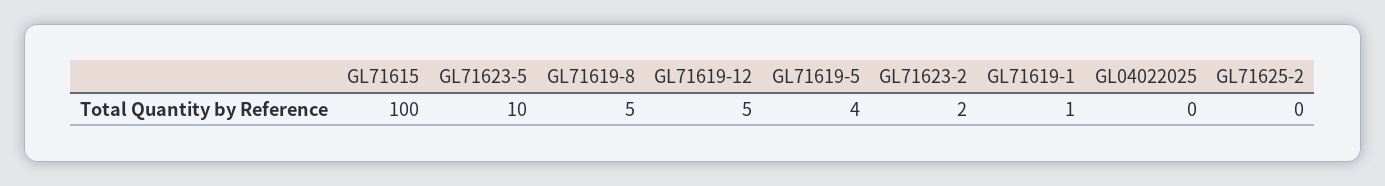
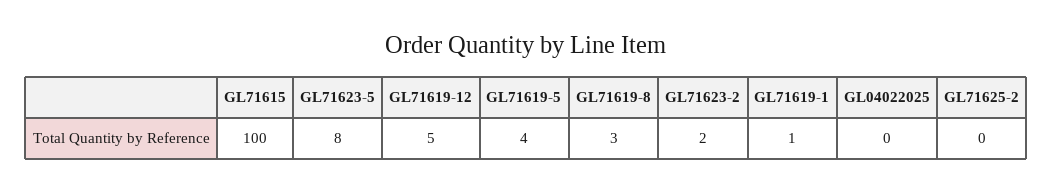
  {
    "GL71615": 100,
-   "GL71623-5": 10,
+   "GL71623-5": 8,
-   "GL71619-8": 5,
+   "GL71619-8": 3,
    "GL71619-12": 5,
    "GL71619-5": 4,
    "GL71623-2": 2,
    "GL71619-1": 1,
    "GL04022025": 0,
    "GL71625-2": 0
  }

